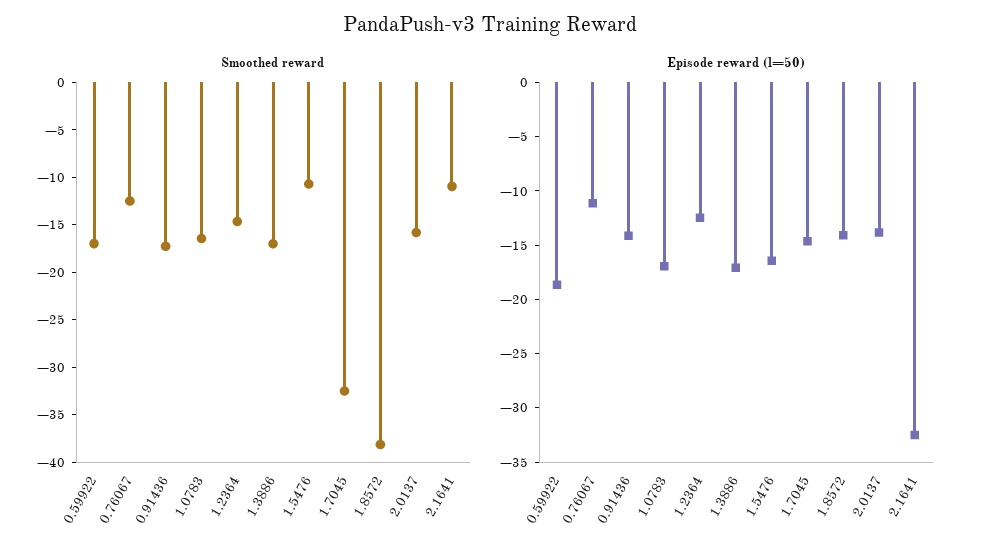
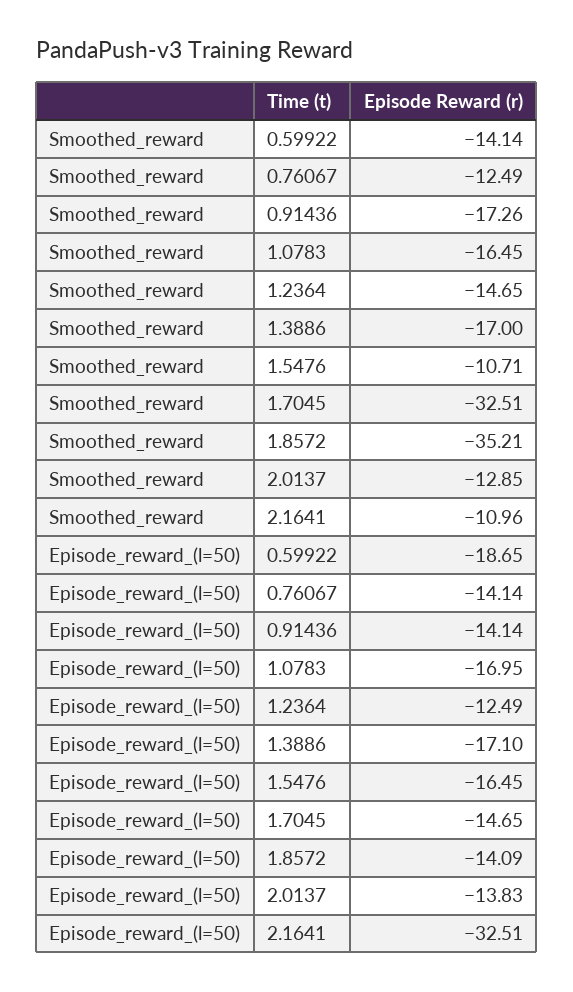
  {
    "Smoothed reward": {
-     "0.59922": -17,
+     "0.59922": -14.14,
      "0.76067": -12.49,
      "0.91436": -17.26,
      "1.0783": -16.45,
      "1.2364": -14.65,
      "1.3886": -17,
      "1.5476": -10.71,
      "1.7045": -32.51,
-     "1.8572": -38,
+     "1.8572": -35.21,
-     "2.0137": -16,
+     "2.0137": -12.85,
      "2.1641": -10.96
    },
    "Episode reward (l=50)": {
      "0.59922": -18.65,
-     "0.76067": -11,
+     "0.76067": -14.14,
      "0.91436": -14.14,
      "1.0783": -16.95,
      "1.2364": -12.49,
      "1.3886": -17.1,
      "1.5476": -16.45,
      "1.7045": -14.65,
      "1.8572": -14.09,
      "2.0137": -13.83,
      "2.1641": -32.51
    }
  }

